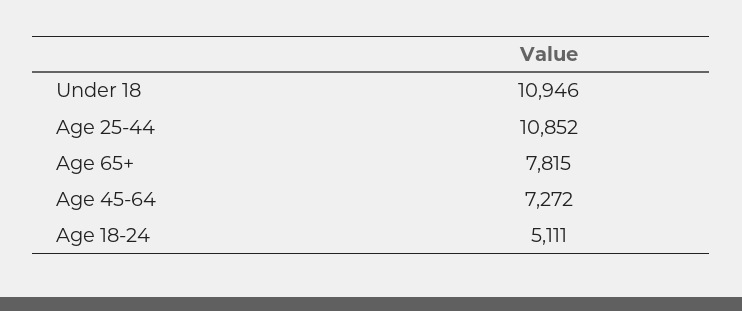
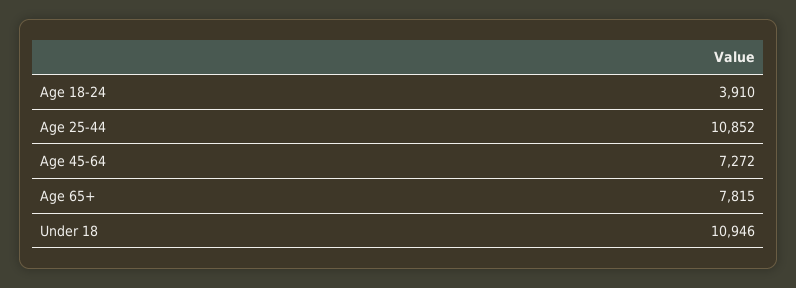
  {
    "Under 18": 10946,
    "Age 25-44": 10852,
    "Age 65+": 7815,
    "Age 45-64": 7272,
-   "Age 18-24": 5111
+   "Age 18-24": 3910
  }

